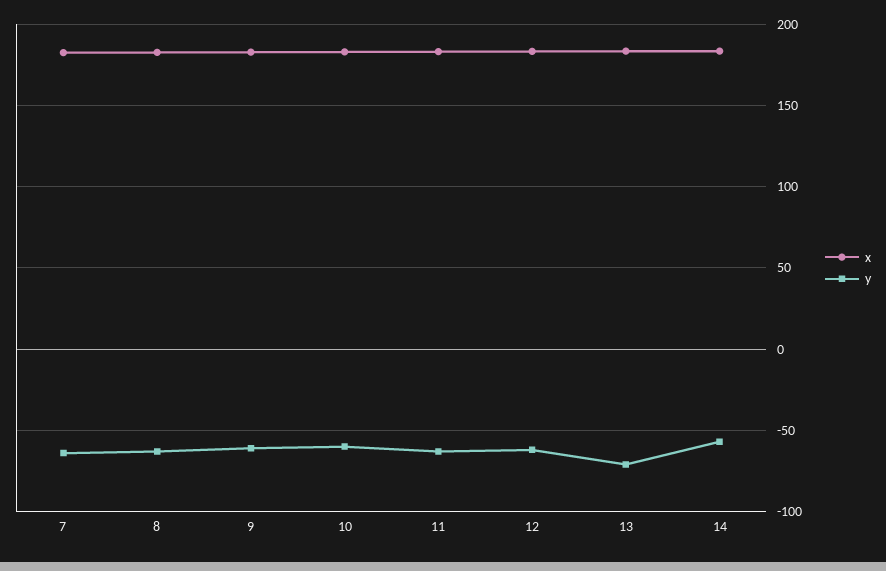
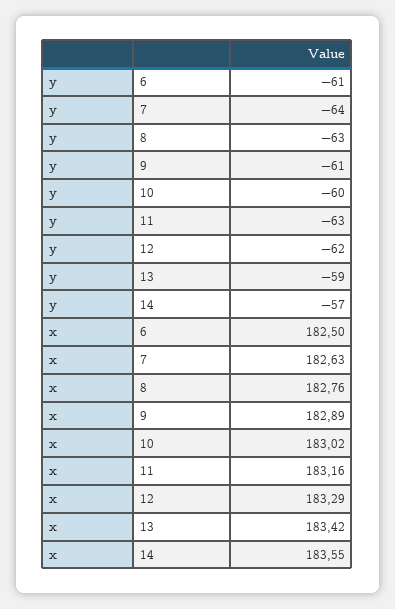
  {
    "x": {
      "7": 182.63,
      "8": 182.76,
      "9": 182.89,
      "10": 183.02,
      "11": 183.16,
      "12": 183.29,
      "13": 183.42,
-     "14": 183.55
+     "14": 183.55,
+     "6": 182.5
    },
    "y": {
      "7": -64,
      "8": -63,
      "9": -61,
      "10": -60,
      "11": -63,
      "12": -62,
-     "13": -70,
+     "13": -59,
-     "14": -57
+     "14": -57,
+     "6": -61
    }
  }

